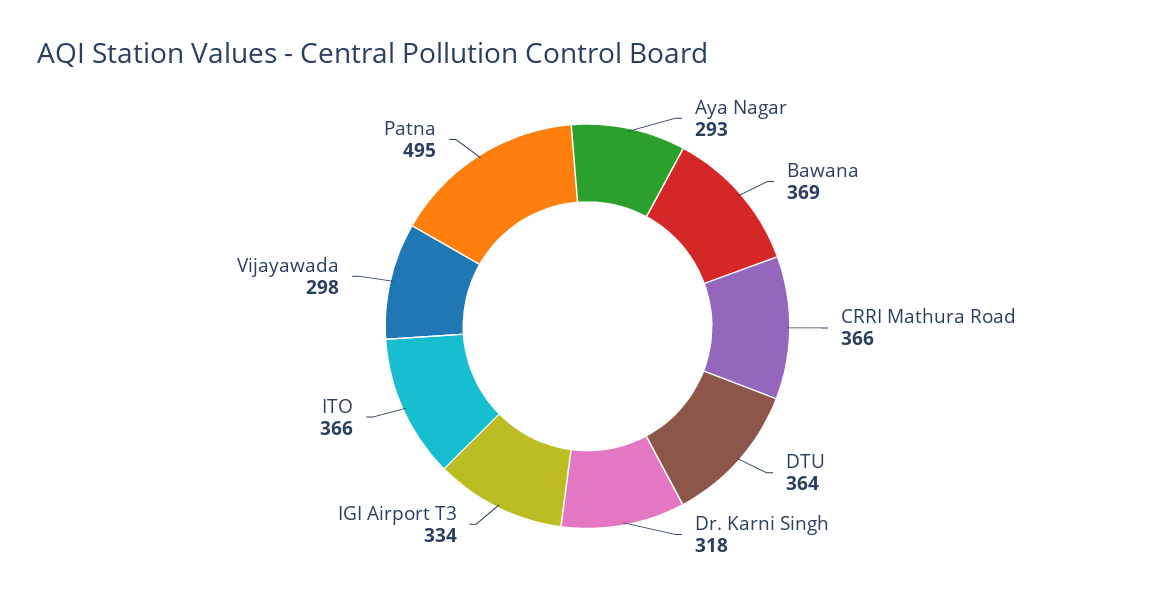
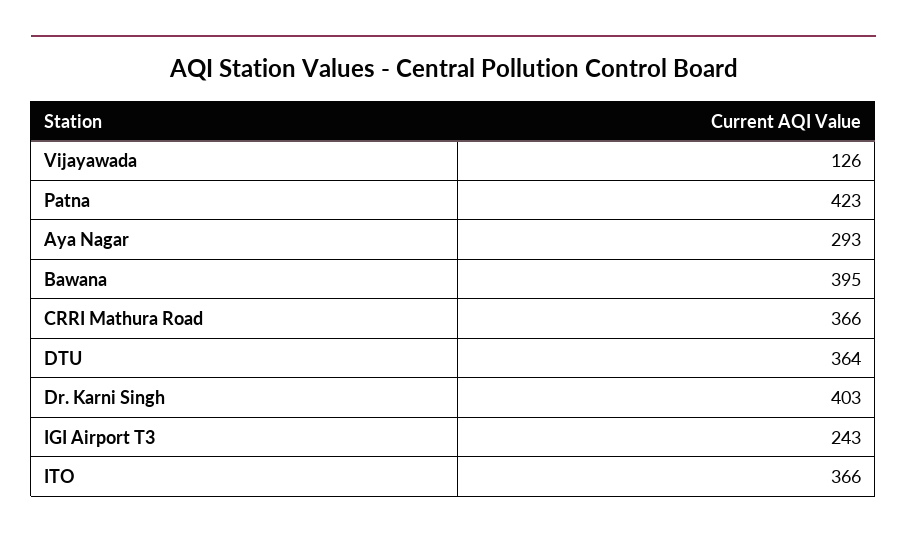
  {
    "Aya Nagar": 293,
-   "Bawana": 369,
+   "Bawana": 395,
    "CRRI Mathura Road": 366,
    "DTU": 364,
-   "Dr. Karni Singh": 318,
+   "Dr. Karni Singh": 403,
-   "IGI Airport T3": 334,
+   "IGI Airport T3": 243,
    "ITO": 366,
-   "Vijayawada": 298,
+   "Vijayawada": 126,
-   "Patna": 495
+   "Patna": 423
  }

